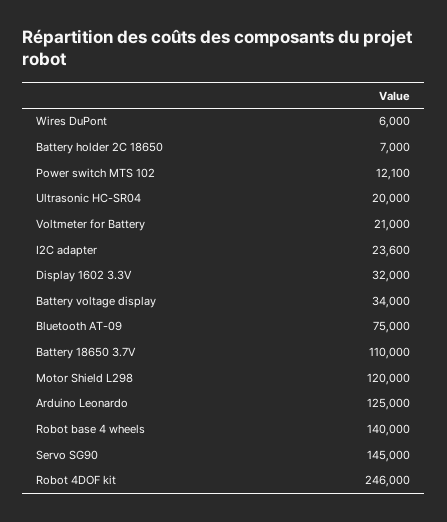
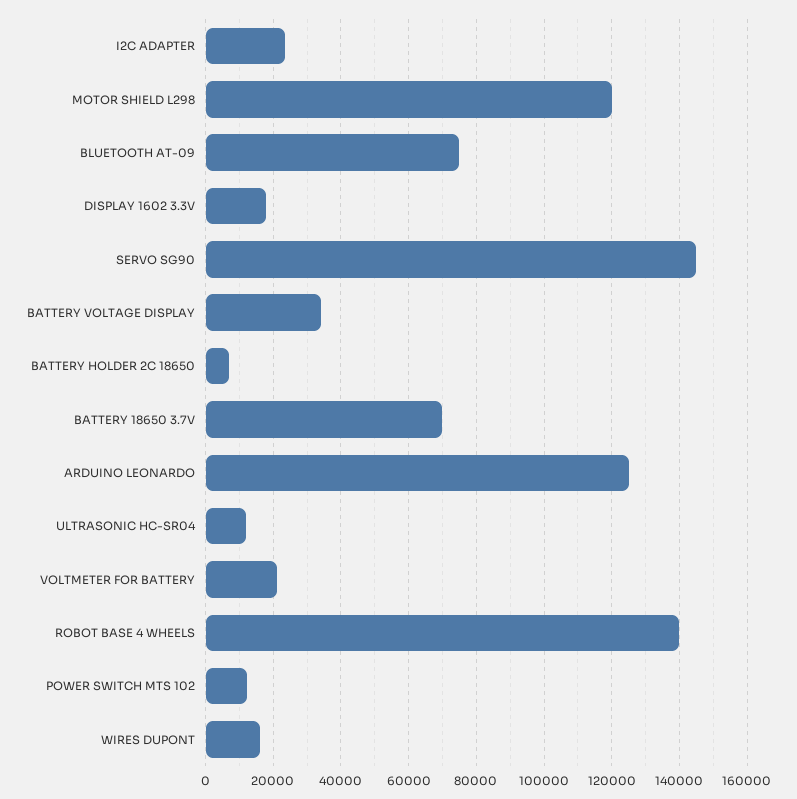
  {
-   "Wires DuPont": 6000,
+   "Wires DuPont": 16000,
    "Battery holder 2C 18650": 7000,
    "Power switch MTS 102": 12100,
-   "Ultrasonic HC-SR04": 20000,
+   "Ultrasonic HC-SR04": 12000,
    "Voltmeter for Battery": 21000,
    "I2C adapter": 23600,
-   "Display 1602 3.3V": 32000,
+   "Display 1602 3.3V": 18000,
    "Battery voltage display": 34000,
    "Bluetooth AT-09": 75000,
-   "Battery 18650 3.7V": 110000,
+   "Battery 18650 3.7V": 70000,
    "Motor Shield L298": 120000,
    "Arduino Leonardo": 125000,
    "Robot base 4 wheels": 140000,
-   "Servo SG90": 145000,
+   "Servo SG90": 145000
-   "Robot 4DOF kit": 246000
  }

